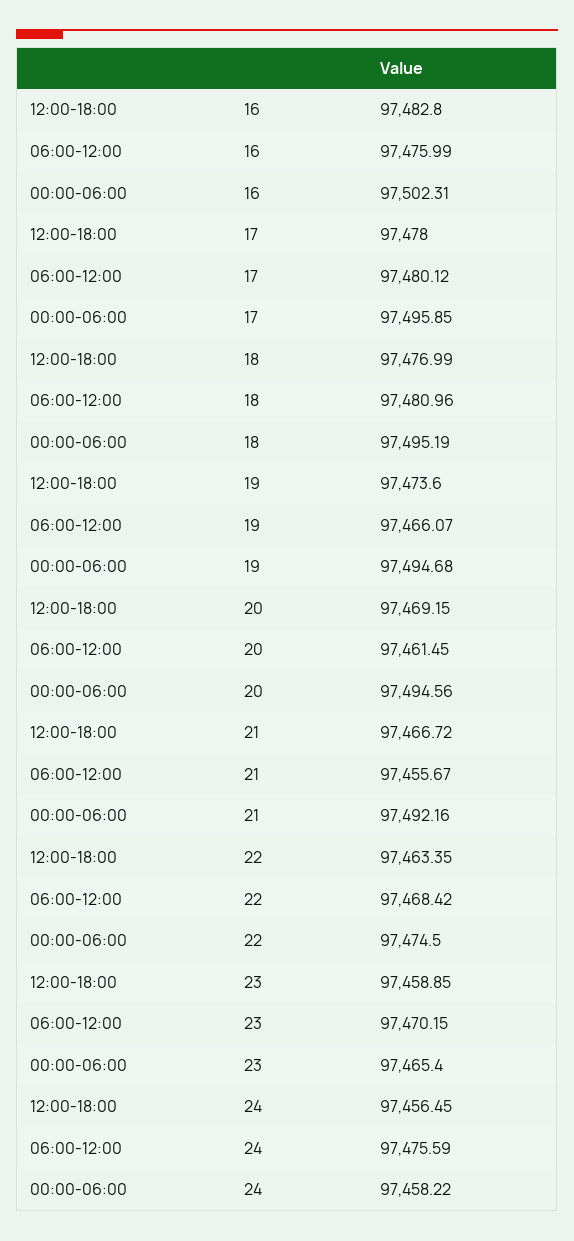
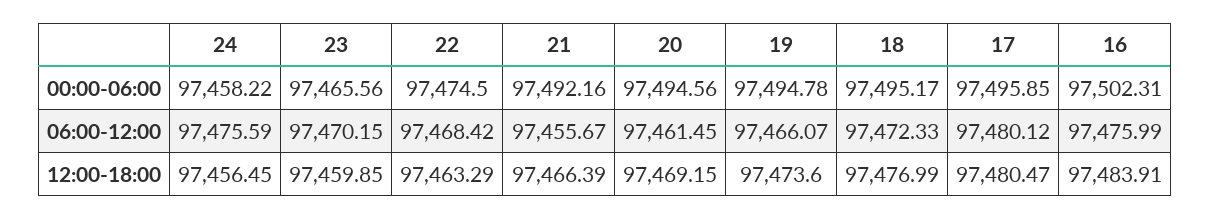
  {
    "12:00-18:00": {
-     "16": 97482.8,
+     "16": 97483.91,
-     "17": 97478,
+     "17": 97480.47,
      "18": 97476.99,
      "19": 97473.6,
      "20": 97469.15,
-     "21": 97466.72,
+     "21": 97466.39,
-     "22": 97463.35,
+     "22": 97463.29,
-     "23": 97458.85,
+     "23": 97459.85,
      "24": 97456.45
    },
    "06:00-12:00": {
      "16": 97475.99,
      "17": 97480.12,
-     "18": 97480.96,
+     "18": 97472.33,
      "19": 97466.07,
      "20": 97461.45,
      "21": 97455.67,
      "22": 97468.42,
      "23": 97470.15,
      "24": 97475.59
    },
    "00:00-06:00": {
      "16": 97502.31,
      "17": 97495.85,
-     "18": 97495.19,
+     "18": 97495.17,
-     "19": 97494.68,
+     "19": 97494.78,
      "20": 97494.56,
      "21": 97492.16,
      "22": 97474.5,
-     "23": 97465.4,
+     "23": 97465.56,
      "24": 97458.22
    }
  }

